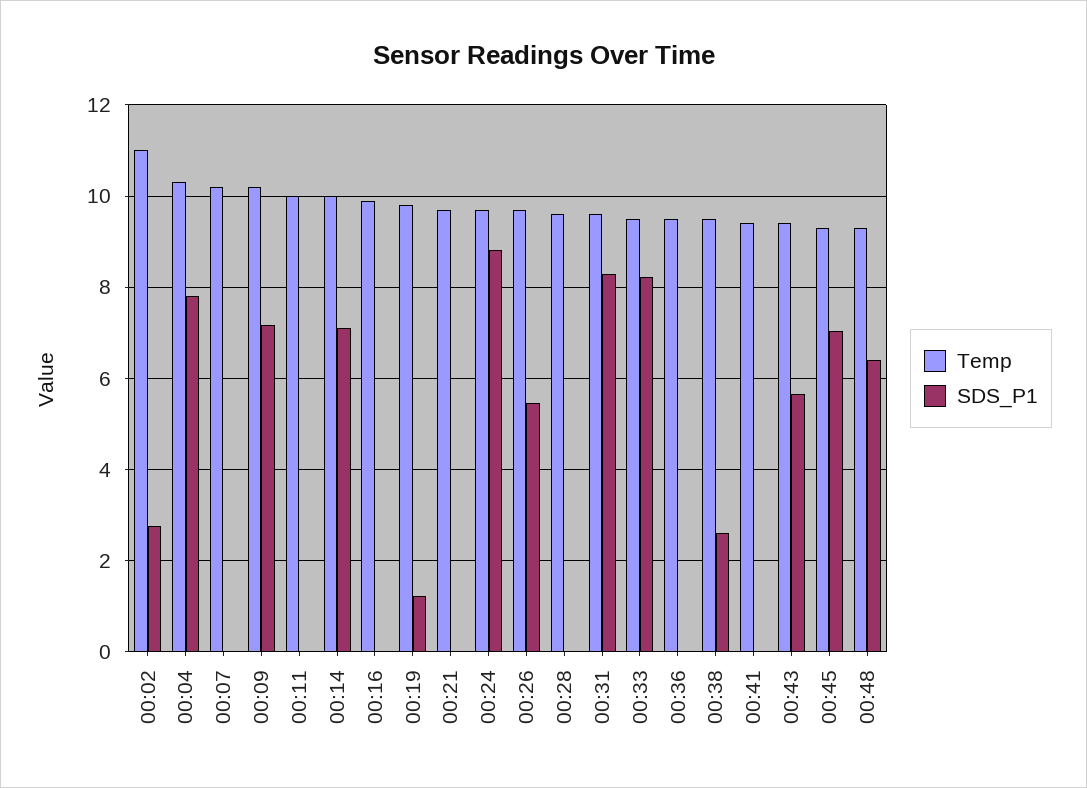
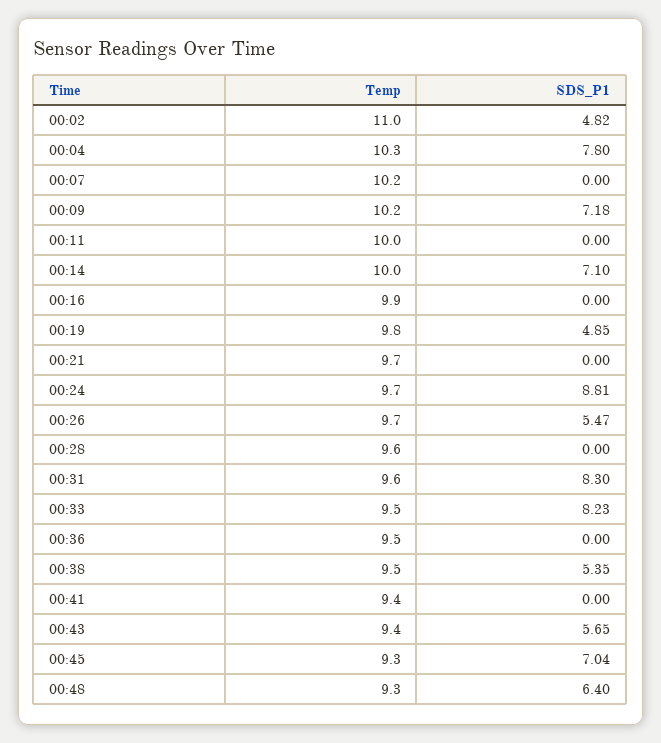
  {
    "Temp": {
      "00:02": 11,
      "00:04": 10.3,
      "00:07": 10.2,
      "00:09": 10.2,
      "00:11": 10,
      "00:14": 10,
      "00:16": 9.9,
      "00:19": 9.8,
      "00:21": 9.7,
      "00:24": 9.7,
      "00:26": 9.7,
      "00:28": 9.6,
      "00:31": 9.6,
      "00:33": 9.5,
      "00:36": 9.5,
      "00:38": 9.5,
      "00:41": 9.4,
      "00:43": 9.4,
      "00:45": 9.3,
      "00:48": 9.3
    },
    "SDS_P1": {
-     "00:02": 2.8,
+     "00:02": 4.82,
      "00:04": 7.8,
      "00:07": 0,
      "00:09": 7.18,
      "00:11": 0,
      "00:14": 7.1,
      "00:16": 0,
-     "00:19": 1.2,
+     "00:19": 4.85,
      "00:21": 0,
      "00:24": 8.81,
      "00:26": 5.47,
      "00:28": 0,
      "00:31": 8.3,
      "00:33": 8.23,
      "00:36": 0,
-     "00:38": 2.6,
+     "00:38": 5.35,
      "00:41": 0,
      "00:43": 5.65,
      "00:45": 7.04,
      "00:48": 6.4
    }
  }

